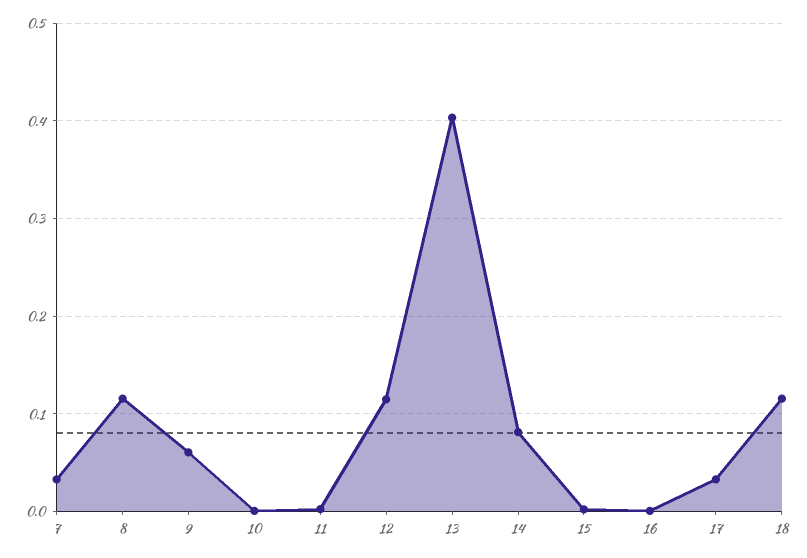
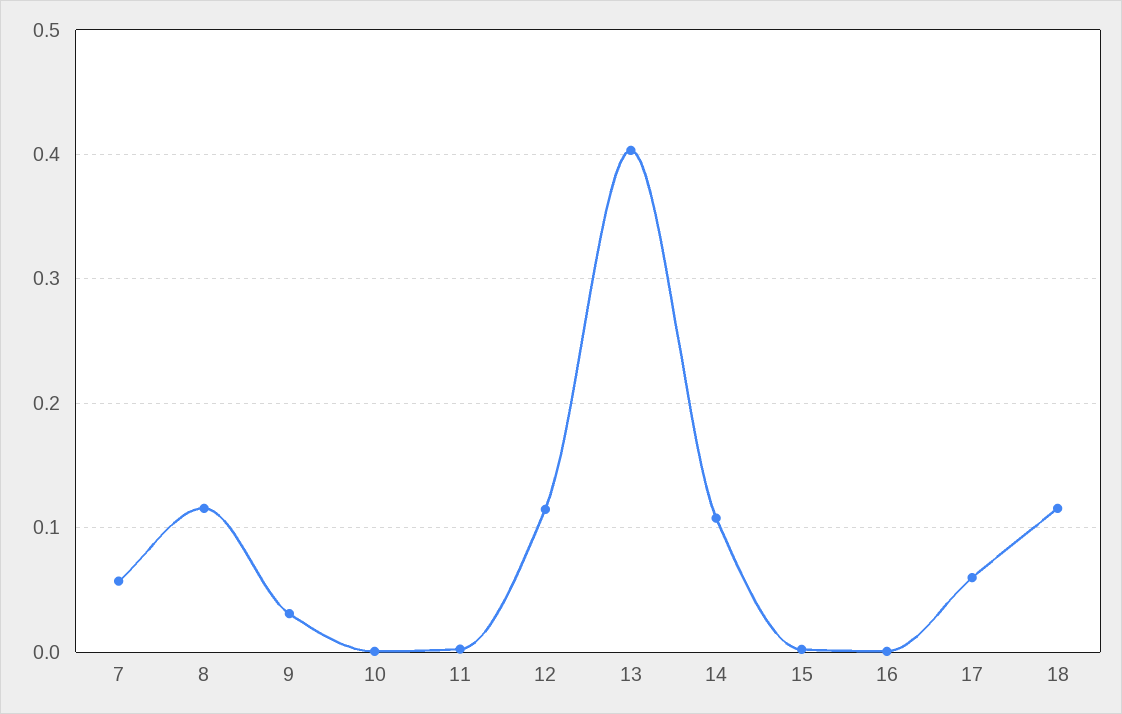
  {
-   "7": 0.03,
+   "7": 0.06,
    "8": 0.12,
-   "9": 0.06,
+   "9": 0.03,
    "10": 0,
    "11": 0,
    "12": 0.11,
    "13": 0.4,
-   "14": 0.08,
+   "14": 0.11,
    "15": 0,
    "16": 0,
-   "17": 0.03,
+   "17": 0.06,
    "18": 0.12
  }

